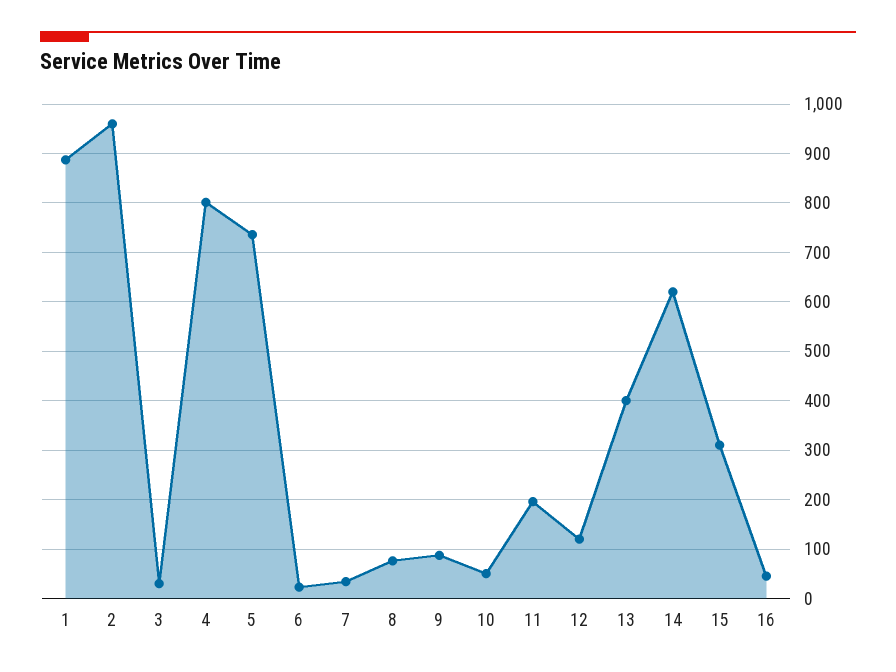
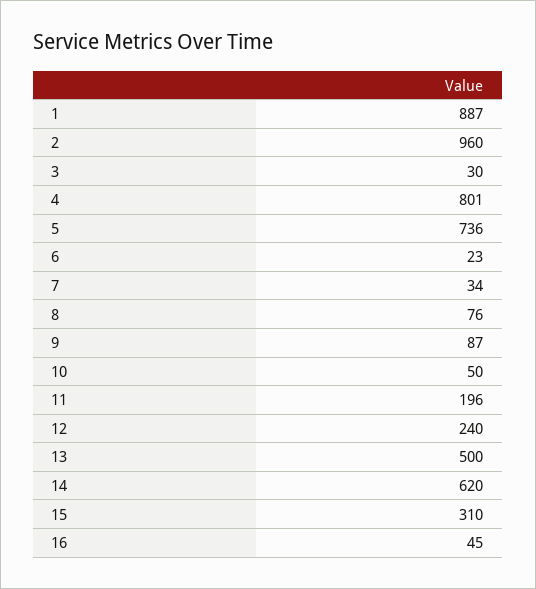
  {
    "1": 887,
    "2": 960,
    "3": 30,
    "4": 801,
    "5": 736,
    "6": 23,
    "7": 34,
    "8": 76,
    "9": 87,
    "10": 50,
    "11": 196,
-   "12": 120,
+   "12": 240,
-   "13": 400,
+   "13": 500,
    "14": 620,
    "15": 310,
    "16": 45
  }

